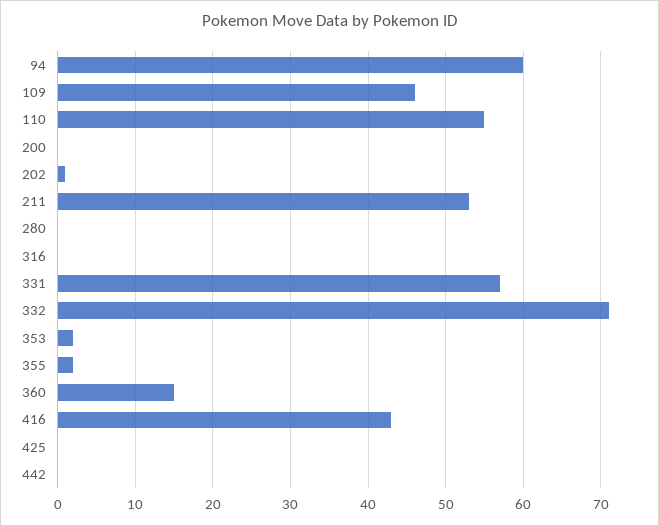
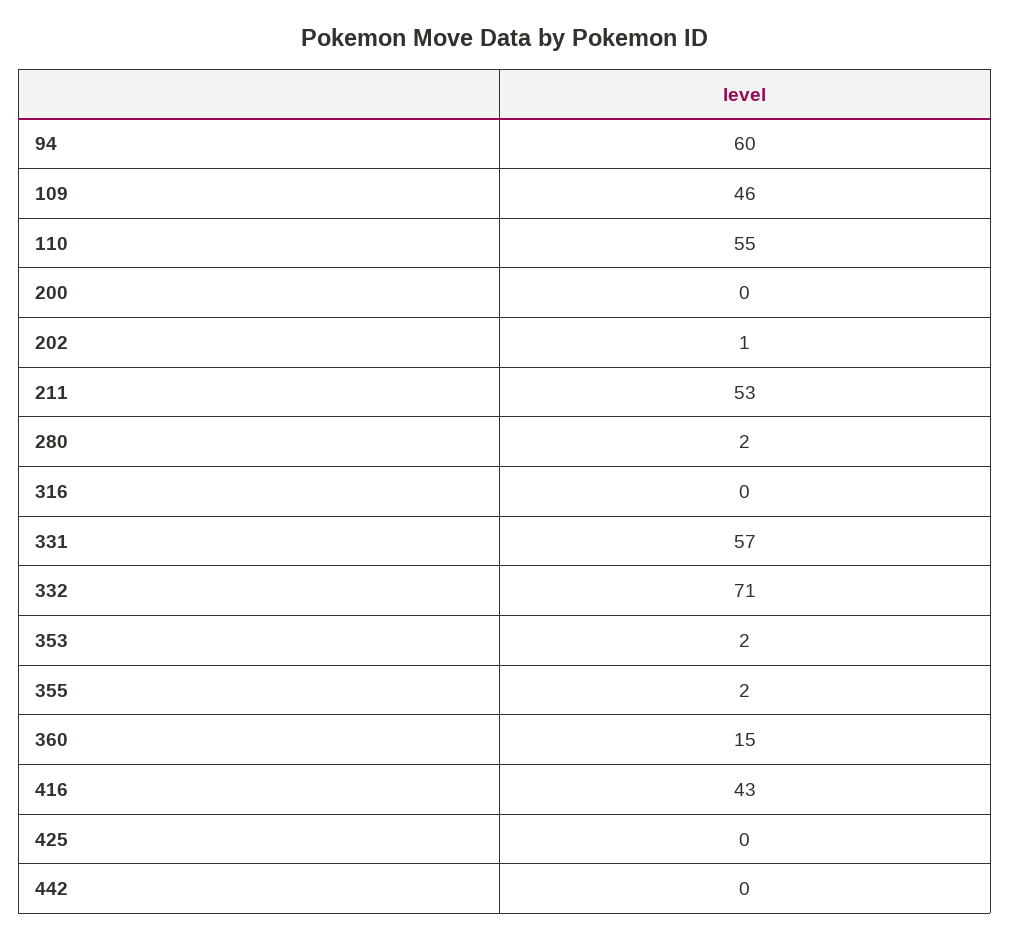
  {
    "94": 60,
    "109": 46,
    "110": 55,
    "200": 0,
    "202": 1,
    "211": 53,
-   "280": 0,
+   "280": 2,
    "316": 0,
    "331": 57,
    "332": 71,
    "353": 2,
    "355": 2,
    "360": 15,
    "416": 43,
    "425": 0,
    "442": 0
  }

